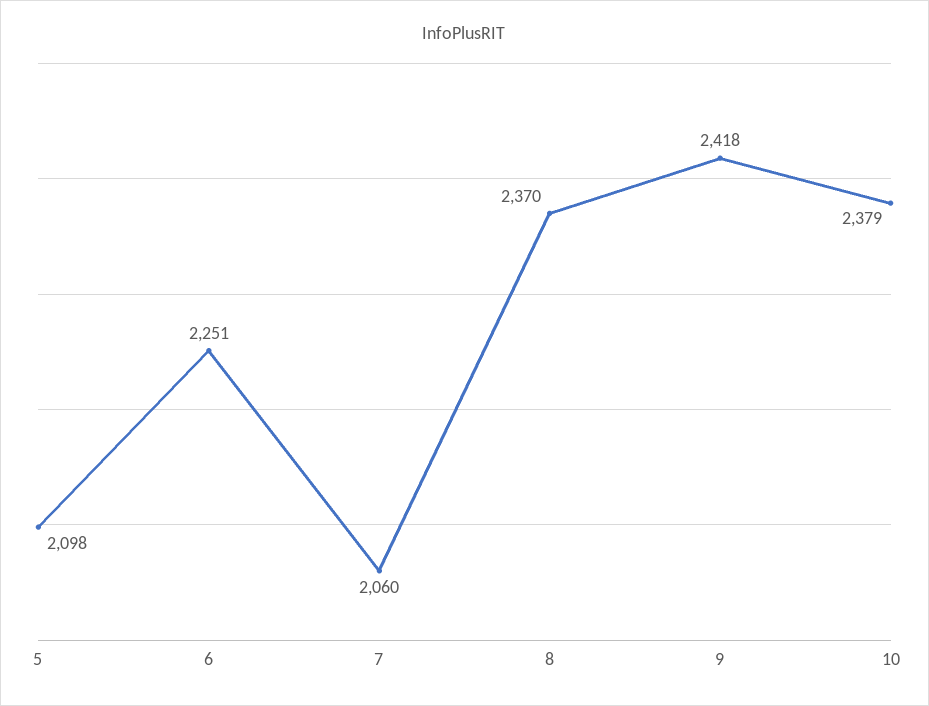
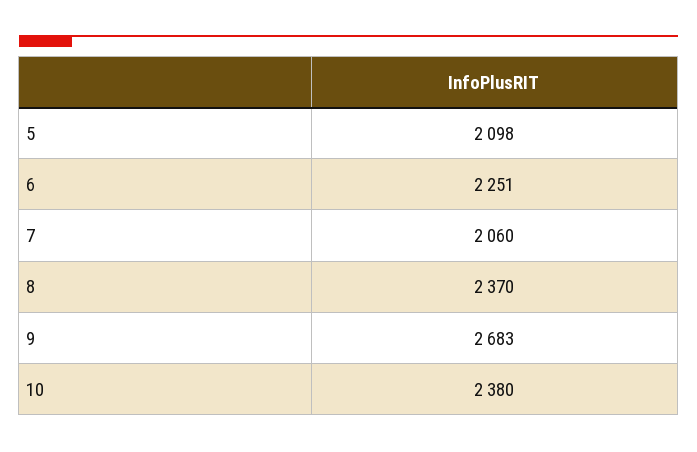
  {
    "5": 2098,
    "6": 2251,
    "7": 2060,
    "8": 2370,
-   "9": 2418,
+   "9": 2683,
-   "10": 2379
+   "10": 2380
  }

